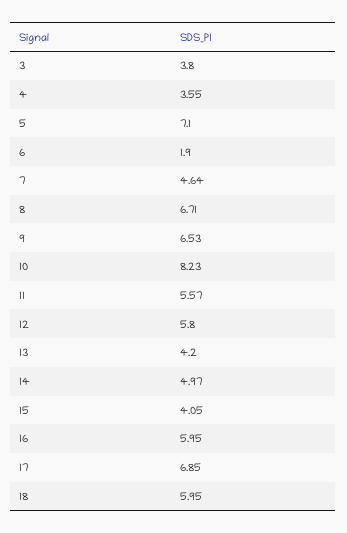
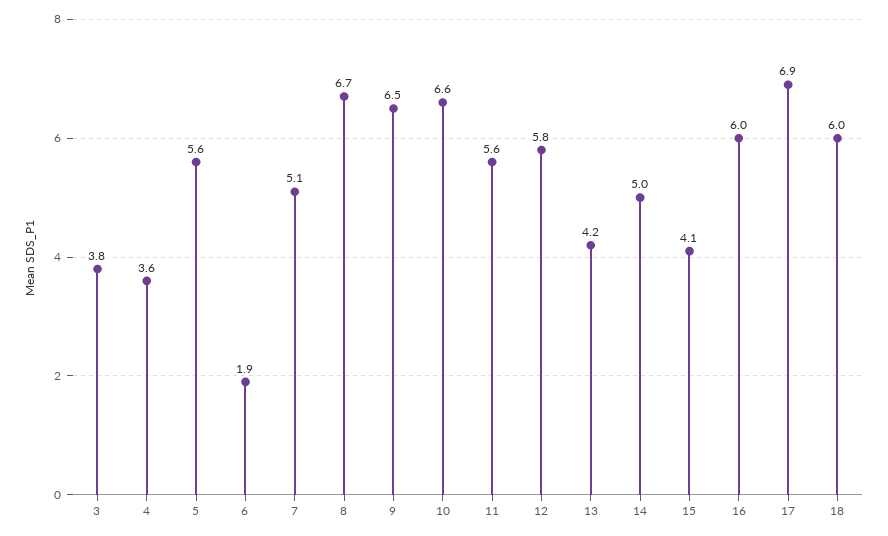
  {
    "3": 3.8,
    "4": 3.55,
-   "5": 7.1,
+   "5": 5.6,
    "6": 1.9,
-   "7": 4.64,
+   "7": 5.1,
    "8": 6.71,
    "9": 6.53,
-   "10": 8.23,
+   "10": 6.6,
    "11": 5.57,
    "12": 5.8,
    "13": 4.2,
    "14": 4.97,
    "15": 4.05,
    "16": 5.95,
    "17": 6.85,
    "18": 5.95
  }

